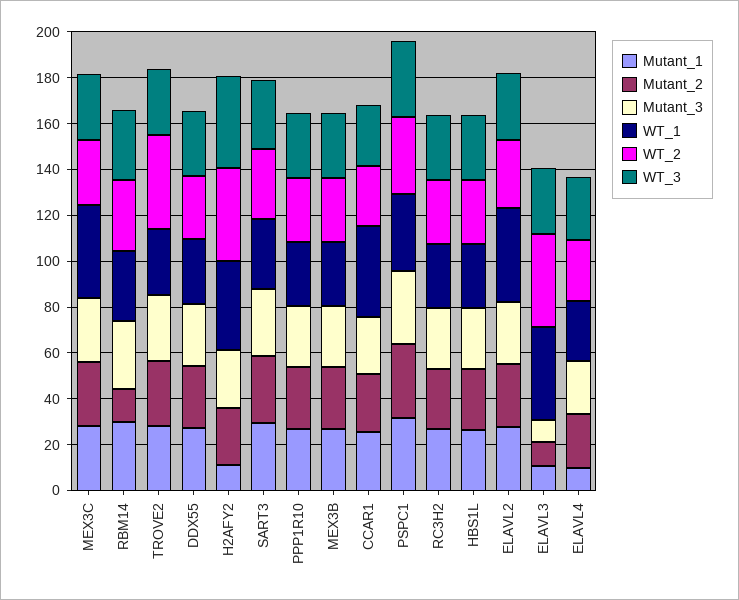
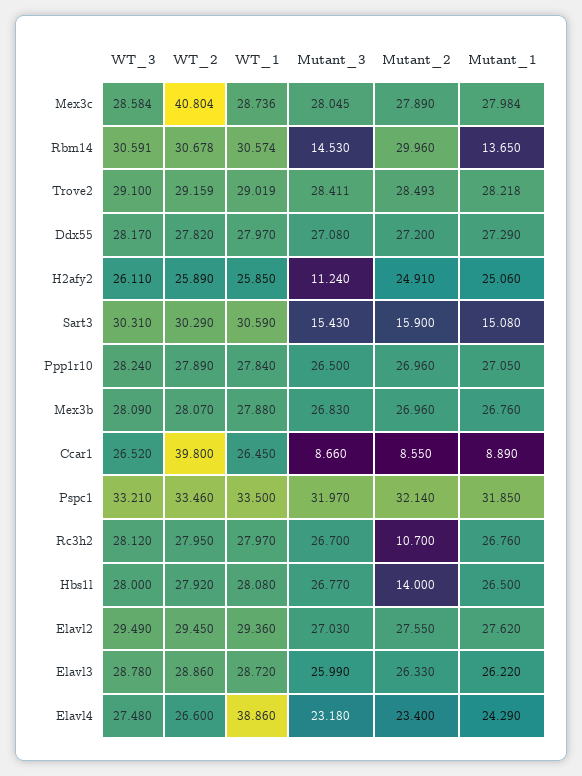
  {
    "Mutant_1": {
      "MEX3C": 27.984,
-     "RBM14": 30,
+     "RBM14": 13.65,
      "TROVE2": 28.218,
      "DDX55": 27.29,
-     "H2AFY2": 10,
+     "H2AFY2": 25.06,
-     "SART3": 30,
+     "SART3": 15.08,
      "PPP1R10": 27.05,
      "MEX3B": 26.76,
-     "CCAR1": 25,
+     "CCAR1": 8.89,
      "PSPC1": 31.85,
      "RC3H2": 26.76,
      "HBS1L": 26.5,
      "ELAVL2": 27.62,
-     "ELAVL3": 10,
+     "ELAVL3": 26.22,
-     "ELAVL4": 10
+     "ELAVL4": 24.29
    },
    "Mutant_2": {
      "MEX3C": 27.89,
-     "RBM14": 15,
+     "RBM14": 29.96,
      "TROVE2": 28.493,
      "DDX55": 27.2,
      "H2AFY2": 24.91,
-     "SART3": 30,
+     "SART3": 15.9,
      "PPP1R10": 26.96,
      "MEX3B": 26.96,
-     "CCAR1": 25,
+     "CCAR1": 8.55,
      "PSPC1": 32.14,
-     "RC3H2": 25,
+     "RC3H2": 10.7,
-     "HBS1L": 25,
+     "HBS1L": 14,
      "ELAVL2": 27.55,
-     "ELAVL3": 10,
+     "ELAVL3": 26.33,
      "ELAVL4": 23.4
    },
    "Mutant_3": {
      "MEX3C": 28.045,
-     "RBM14": 30,
+     "RBM14": 14.53,
      "TROVE2": 28.411,
      "DDX55": 27.08,
-     "H2AFY2": 25,
+     "H2AFY2": 11.24,
-     "SART3": 30,
+     "SART3": 15.43,
      "PPP1R10": 26.5,
      "MEX3B": 26.83,
-     "CCAR1": 25,
+     "CCAR1": 8.66,
      "PSPC1": 31.97,
      "RC3H2": 26.7,
      "HBS1L": 26.77,
      "ELAVL2": 27.03,
-     "ELAVL3": 10,
+     "ELAVL3": 25.99,
      "ELAVL4": 23.18
    },
    "WT_1": {
-     "MEX3C": 40,
+     "MEX3C": 28.736,
      "RBM14": 30.574,
      "TROVE2": 29.019,
      "DDX55": 27.97,
-     "H2AFY2": 40,
+     "H2AFY2": 25.85,
      "SART3": 30.59,
      "PPP1R10": 27.84,
      "MEX3B": 27.88,
-     "CCAR1": 40,
+     "CCAR1": 26.45,
      "PSPC1": 33.5,
      "RC3H2": 27.97,
      "HBS1L": 28.08,
-     "ELAVL2": 40,
+     "ELAVL2": 29.36,
-     "ELAVL3": 40,
+     "ELAVL3": 28.72,
-     "ELAVL4": 25
+     "ELAVL4": 38.86
    },
    "WT_2": {
-     "MEX3C": 30,
+     "MEX3C": 40.804,
      "RBM14": 30.678,
-     "TROVE2": 40,
+     "TROVE2": 29.159,
      "DDX55": 27.82,
-     "H2AFY2": 40,
+     "H2AFY2": 25.89,
      "SART3": 30.29,
      "PPP1R10": 27.89,
      "MEX3B": 28.07,
-     "CCAR1": 25,
+     "CCAR1": 39.8,
      "PSPC1": 33.46,
      "RC3H2": 27.95,
      "HBS1L": 27.92,
      "ELAVL2": 29.45,
-     "ELAVL3": 40,
+     "ELAVL3": 28.86,
      "ELAVL4": 26.6
    },
    "WT_3": {
      "MEX3C": 28.584,
      "RBM14": 30.591,
      "TROVE2": 29.1,
      "DDX55": 28.17,
-     "H2AFY2": 40,
+     "H2AFY2": 26.11,
      "SART3": 30.31,
      "PPP1R10": 28.24,
      "MEX3B": 28.09,
      "CCAR1": 26.52,
      "PSPC1": 33.21,
      "RC3H2": 28.12,
      "HBS1L": 28,
      "ELAVL2": 29.49,
      "ELAVL3": 28.78,
      "ELAVL4": 27.48
    }
  }

